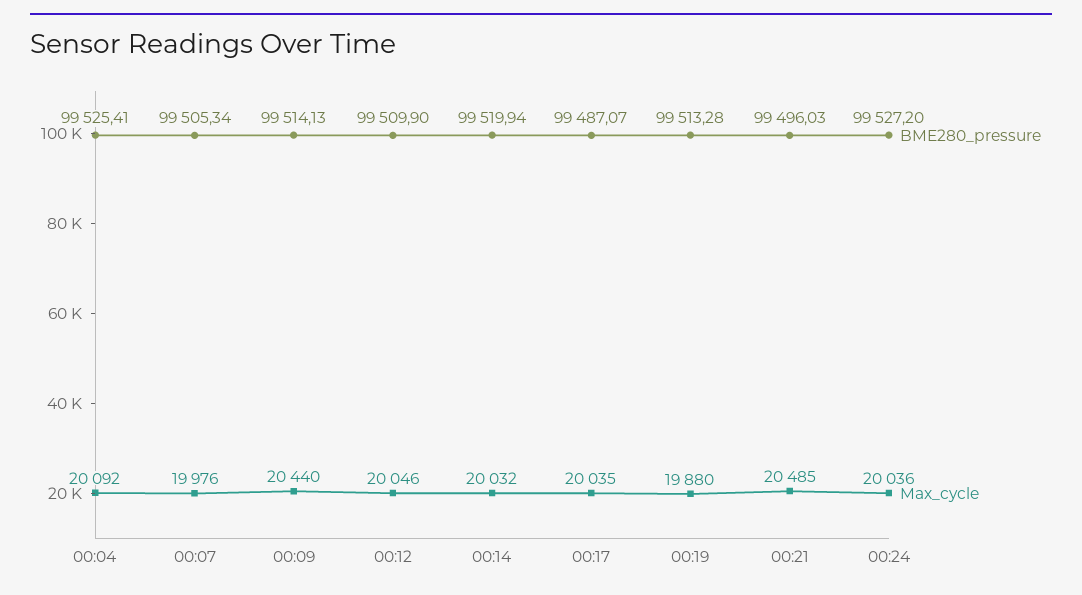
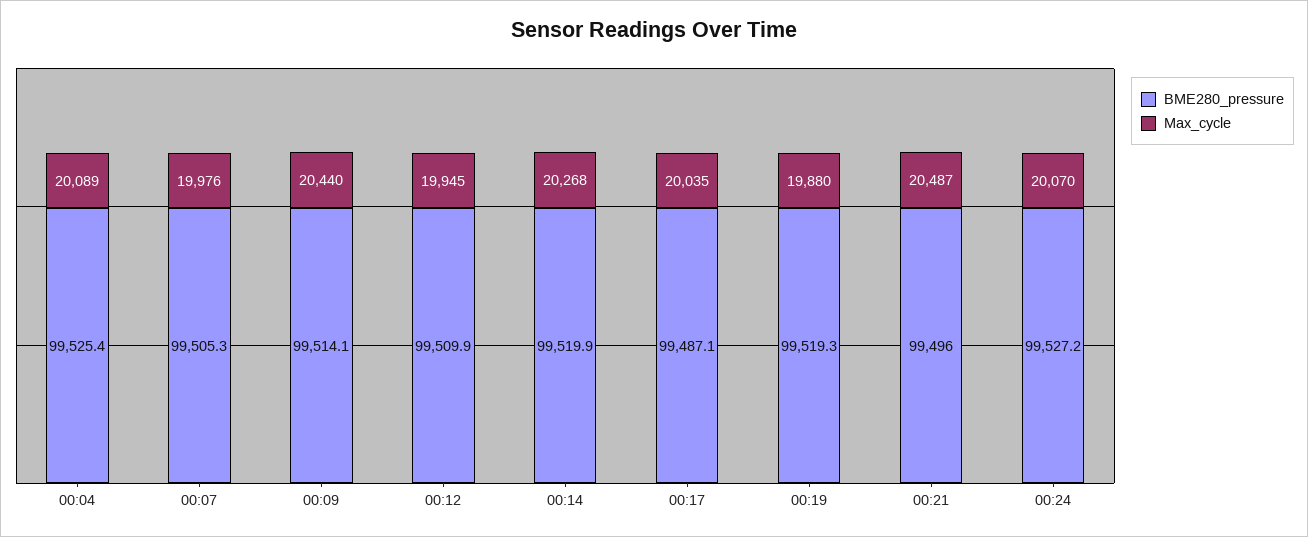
  {
    "BME280_pressure": {
      "00:04": 99525.41,
      "00:07": 99505.34,
      "00:09": 99514.13,
      "00:12": 99509.9,
      "00:14": 99519.94,
      "00:17": 99487.07,
-     "00:19": 99513.28,
+     "00:19": 99519.3,
      "00:21": 99496.03,
      "00:24": 99527.2
    },
    "Max_cycle": {
-     "00:04": 20092,
+     "00:04": 20089,
      "00:07": 19976,
      "00:09": 20440,
-     "00:12": 20046,
+     "00:12": 19945,
-     "00:14": 20032,
+     "00:14": 20268,
      "00:17": 20035,
      "00:19": 19880,
-     "00:21": 20485,
+     "00:21": 20487,
-     "00:24": 20036
+     "00:24": 20070
    }
  }

